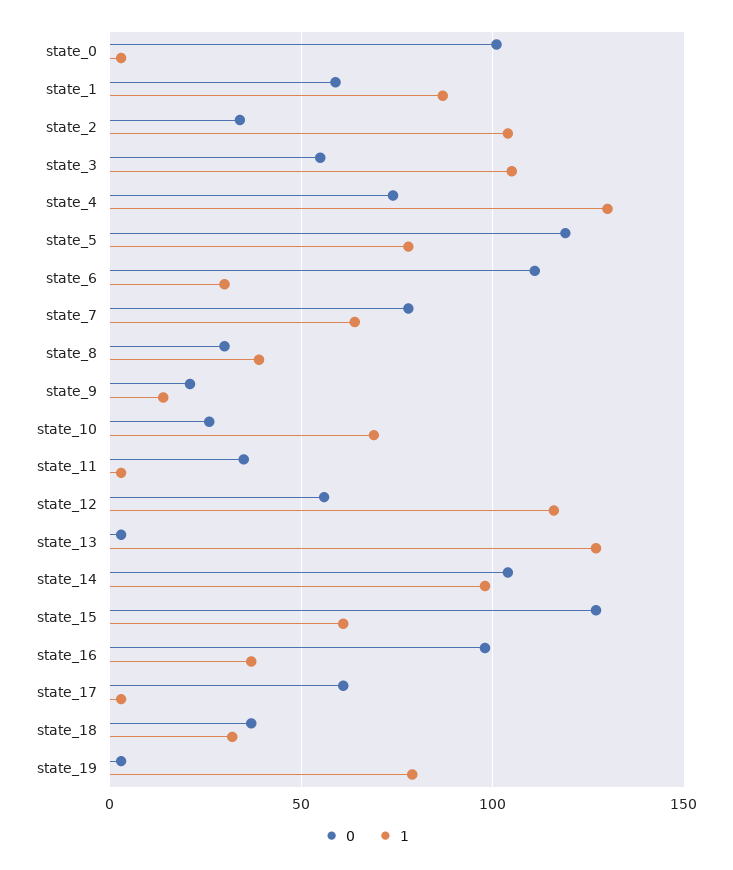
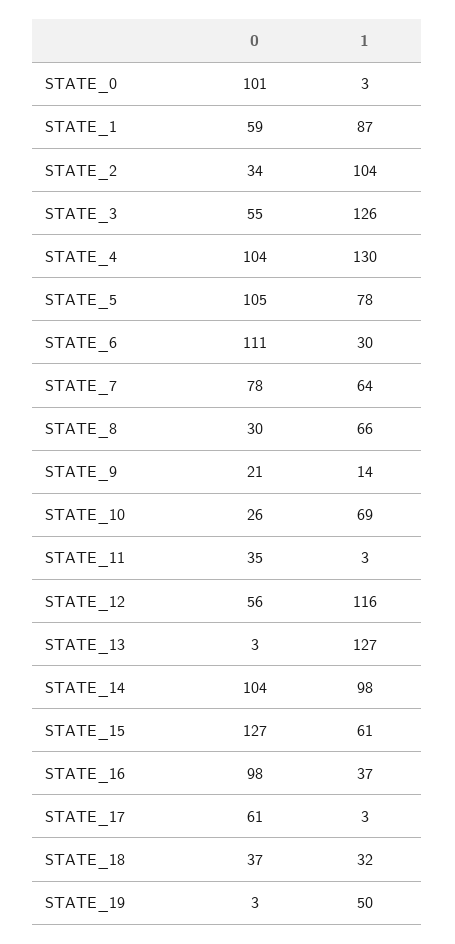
  {
    "0": {
      "state_0": 101,
      "state_1": 59,
      "state_2": 34,
      "state_3": 55,
-     "state_4": 75,
+     "state_4": 104,
-     "state_5": 120,
+     "state_5": 105,
      "state_6": 111,
      "state_7": 78,
      "state_8": 30,
      "state_9": 21,
      "state_10": 26,
      "state_11": 35,
      "state_12": 56,
      "state_13": 3,
      "state_14": 104,
      "state_15": 127,
      "state_16": 98,
      "state_17": 61,
      "state_18": 37,
      "state_19": 3
    },
    "1": {
      "state_0": 3,
      "state_1": 87,
      "state_2": 104,
-     "state_3": 105,
+     "state_3": 126,
      "state_4": 130,
      "state_5": 78,
      "state_6": 30,
      "state_7": 64,
-     "state_8": 40,
+     "state_8": 66,
      "state_9": 14,
      "state_10": 69,
      "state_11": 3,
      "state_12": 116,
      "state_13": 127,
      "state_14": 98,
      "state_15": 61,
      "state_16": 37,
      "state_17": 3,
      "state_18": 32,
-     "state_19": 80
+     "state_19": 50
    }
  }

